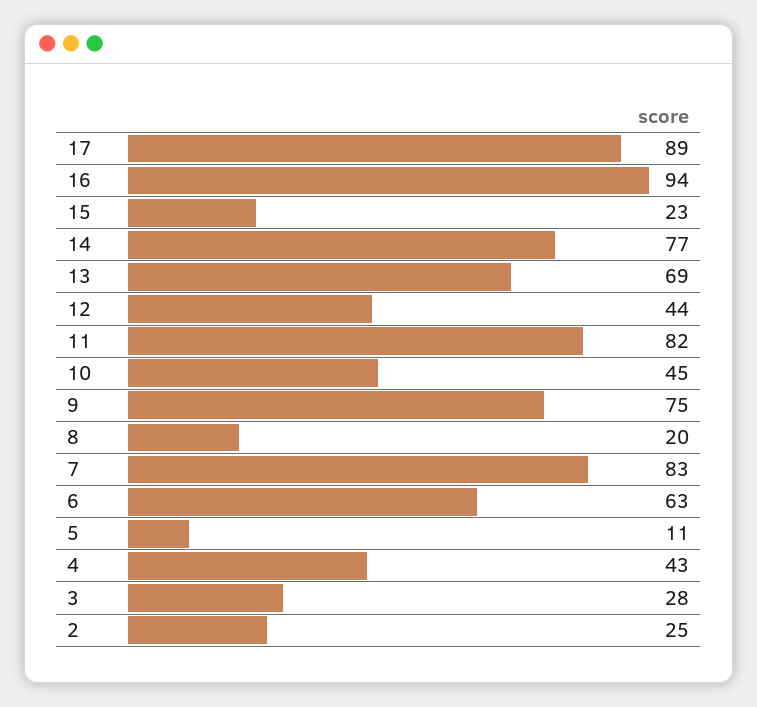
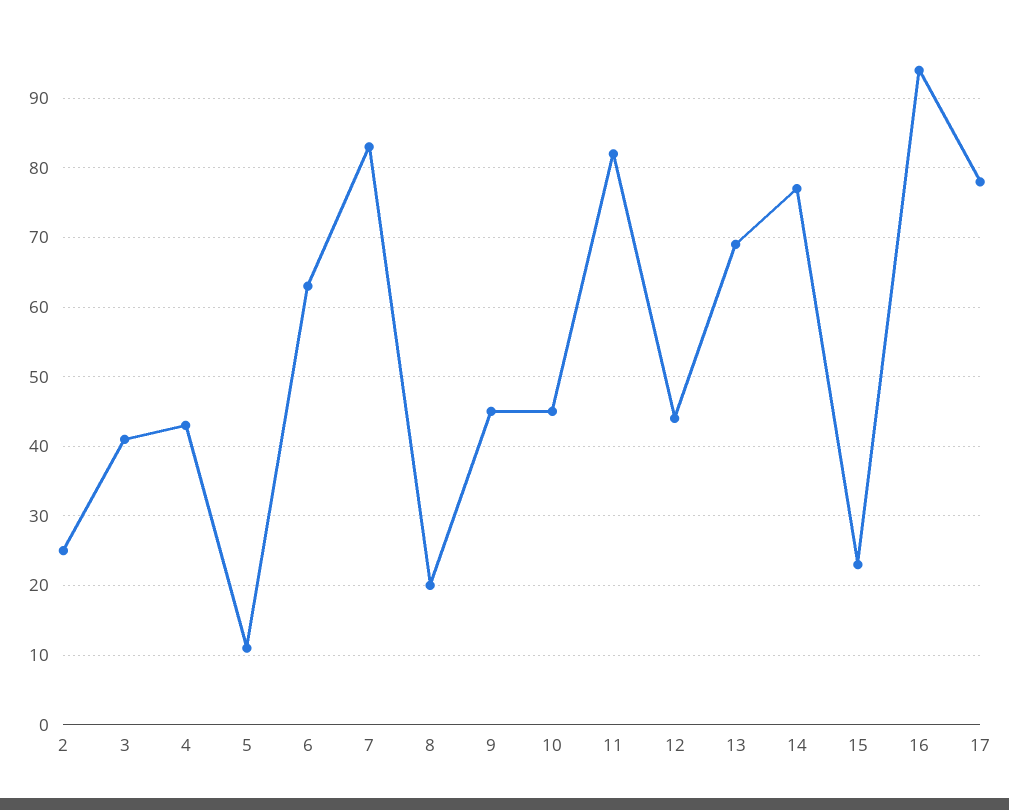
  {
-   "17": 89,
+   "17": 78,
    "16": 94,
    "15": 23,
    "14": 77,
    "13": 69,
    "12": 44,
    "11": 82,
    "10": 45,
-   "9": 75,
+   "9": 45,
    "8": 20,
    "7": 83,
    "6": 63,
    "5": 11,
    "4": 43,
-   "3": 28,
+   "3": 41,
    "2": 25
  }

